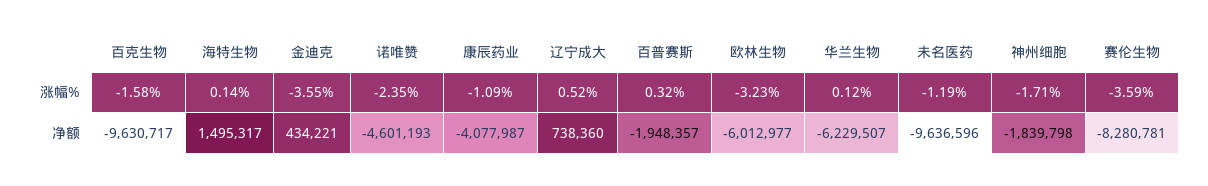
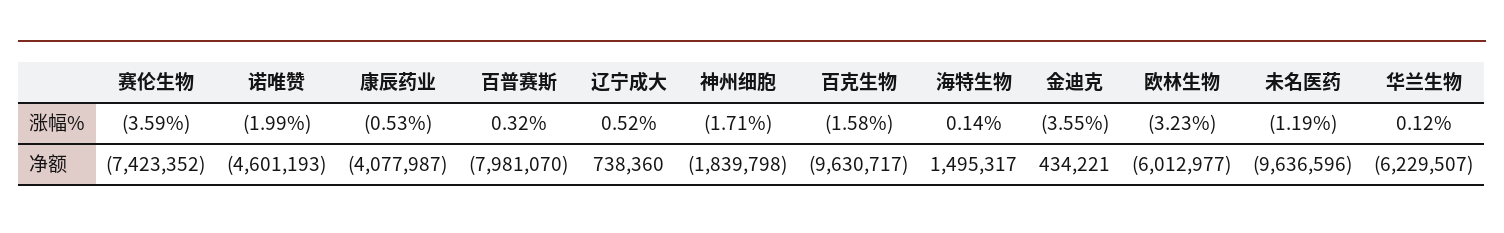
  {
    "百克生物": {
      "涨幅%": -1.58,
      "净额": -9630717
    },
    "海特生物": {
      "涨幅%": 0.14,
      "净额": 1495317
    },
    "金迪克": {
      "涨幅%": -3.55,
      "净额": 434221
    },
    "诺唯赞": {
-     "涨幅%": -2.35,
+     "涨幅%": -1.99,
      "净额": -4601193
    },
    "康辰药业": {
-     "涨幅%": -1.09,
+     "涨幅%": -0.53,
      "净额": -4077987
    },
    "辽宁成大": {
      "涨幅%": 0.52,
      "净额": 738360
    },
    "百普赛斯": {
      "涨幅%": 0.32,
-     "净额": -1948357
+     "净额": -7981070
    },
    "欧林生物": {
      "涨幅%": -3.23,
      "净额": -6012977
    },
    "华兰生物": {
      "涨幅%": 0.12,
      "净额": -6229507
    },
    "未名医药": {
      "涨幅%": -1.19,
      "净额": -9636596
    },
    "神州细胞": {
      "涨幅%": -1.71,
      "净额": -1839798
    },
    "赛伦生物": {
      "涨幅%": -3.59,
-     "净额": -8280781
+     "净额": -7423352
    }
  }

